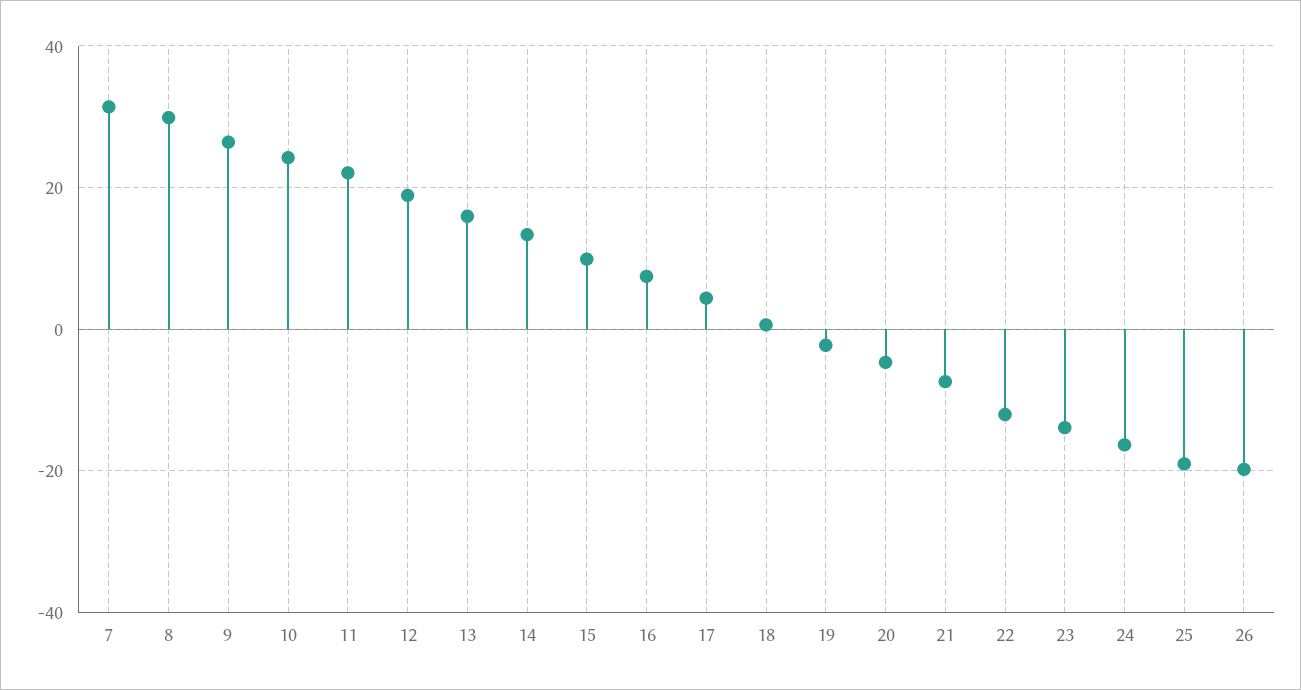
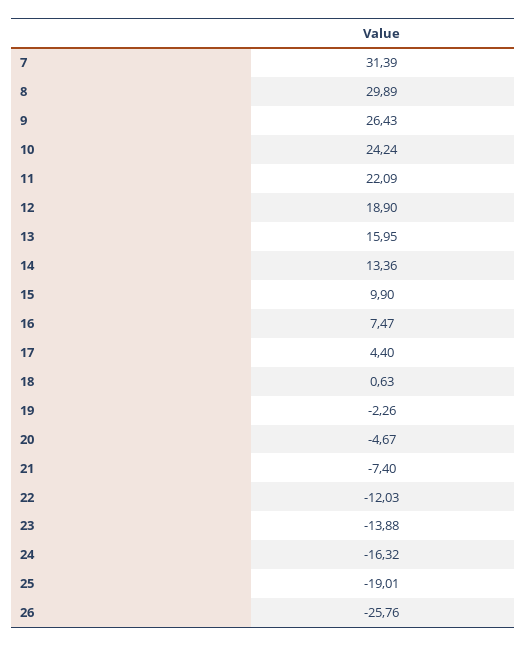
  {
    "7": 31.39,
    "8": 29.89,
    "9": 26.43,
    "10": 24.24,
    "11": 22.09,
    "12": 18.9,
    "13": 15.95,
    "14": 13.36,
    "15": 9.9,
    "16": 7.47,
    "17": 4.4,
    "18": 0.63,
    "19": -2.26,
    "20": -4.67,
    "21": -7.4,
    "22": -12.03,
    "23": -13.88,
    "24": -16.32,
    "25": -19.01,
-   "26": -20
+   "26": -25.76
  }

